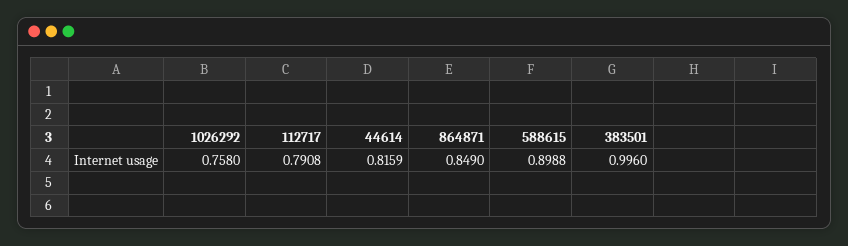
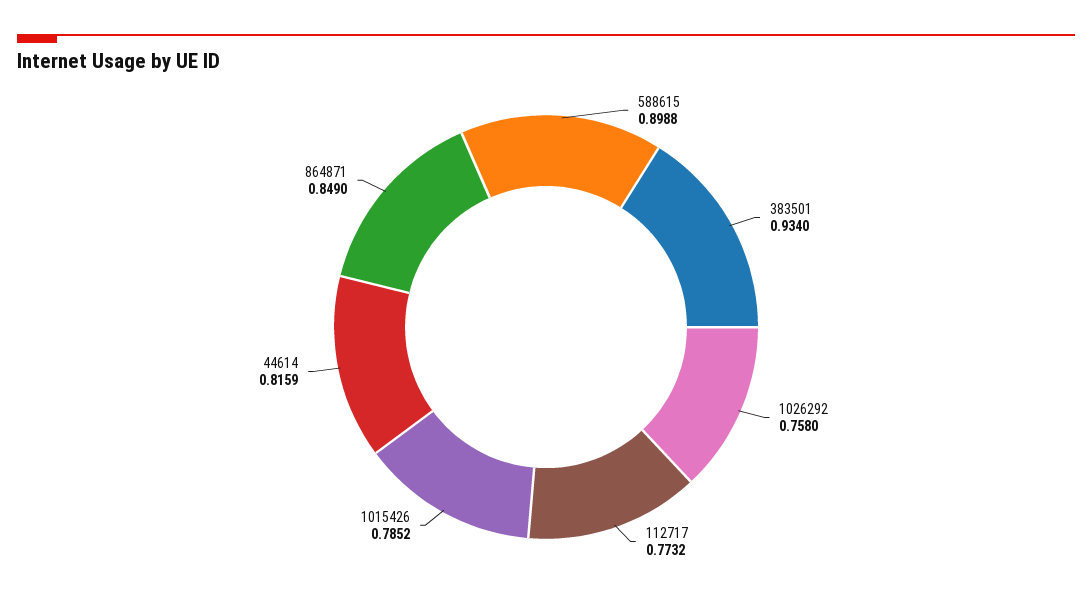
  {
    "1026292": 0.758,
-   "112717": 0.7908,
+   "112717": 0.7732,
    "44614": 0.8159,
    "864871": 0.849,
    "588615": 0.8988,
-   "383501": 0.996
+   "383501": 0.934,
+   "1015426": 0.7852
  }

